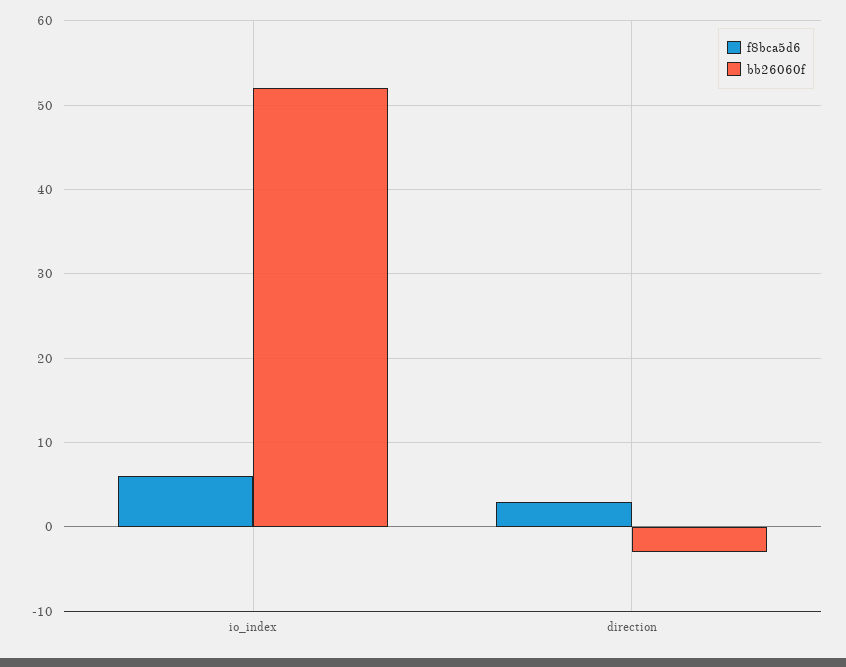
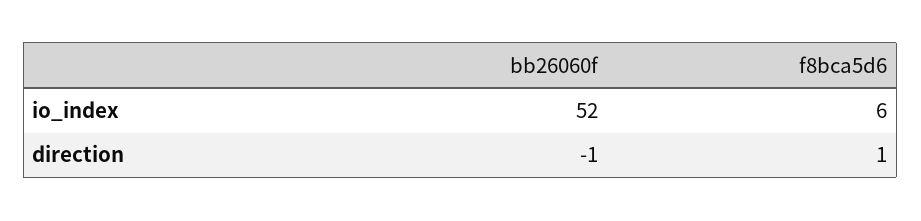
  {
    "f8bca5d6": {
      "io_index": 6,
-     "direction": 3
+     "direction": 1
    },
    "bb26060f": {
      "io_index": 52,
-     "direction": -3
+     "direction": -1
    }
  }

